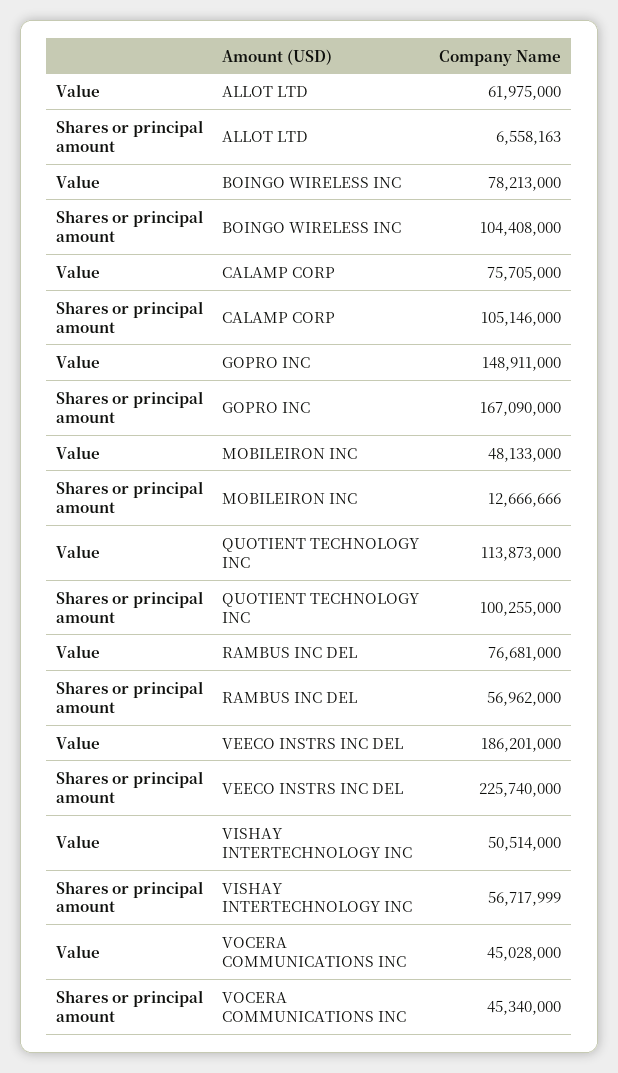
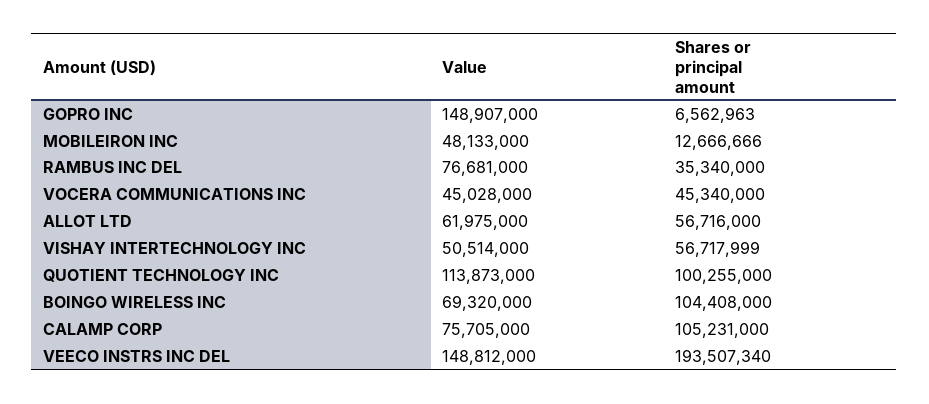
  {
    "Value": {
      "ALLOT LTD": 61975000,
-     "BOINGO WIRELESS INC": 78213000,
+     "BOINGO WIRELESS INC": 69320000,
      "CALAMP CORP": 75705000,
-     "GOPRO INC": 148911000,
+     "GOPRO INC": 148907000,
      "MOBILEIRON INC": 48133000,
      "QUOTIENT TECHNOLOGY INC": 113873000,
      "RAMBUS INC DEL": 76681000,
-     "VEECO INSTRS INC DEL": 186201000,
+     "VEECO INSTRS INC DEL": 148812000,
      "VISHAY INTERTECHNOLOGY INC": 50514000,
      "VOCERA COMMUNICATIONS INC": 45028000
    },
    "Shares or principal amount": {
-     "ALLOT LTD": 6558163,
+     "ALLOT LTD": 56716000,
      "BOINGO WIRELESS INC": 104408000,
-     "CALAMP CORP": 105146000,
+     "CALAMP CORP": 105231000,
-     "GOPRO INC": 167090000,
+     "GOPRO INC": 6562963,
      "MOBILEIRON INC": 12666666,
      "QUOTIENT TECHNOLOGY INC": 100255000,
-     "RAMBUS INC DEL": 56962000,
+     "RAMBUS INC DEL": 35340000,
-     "VEECO INSTRS INC DEL": 225740000,
+     "VEECO INSTRS INC DEL": 193507340,
      "VISHAY INTERTECHNOLOGY INC": 56717999,
      "VOCERA COMMUNICATIONS INC": 45340000
    }
  }

